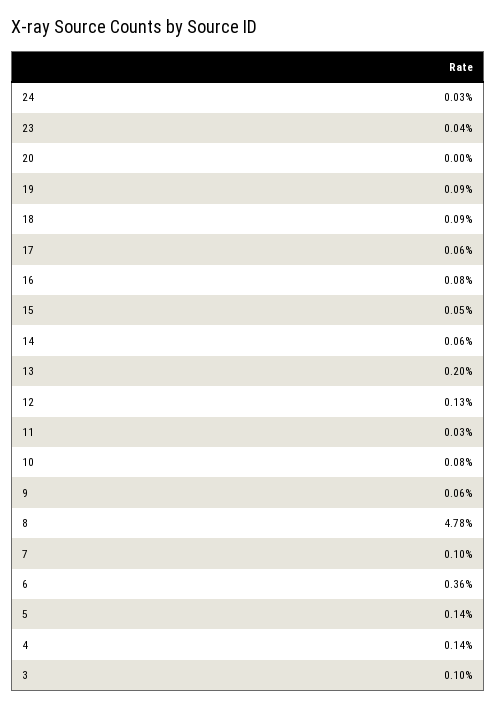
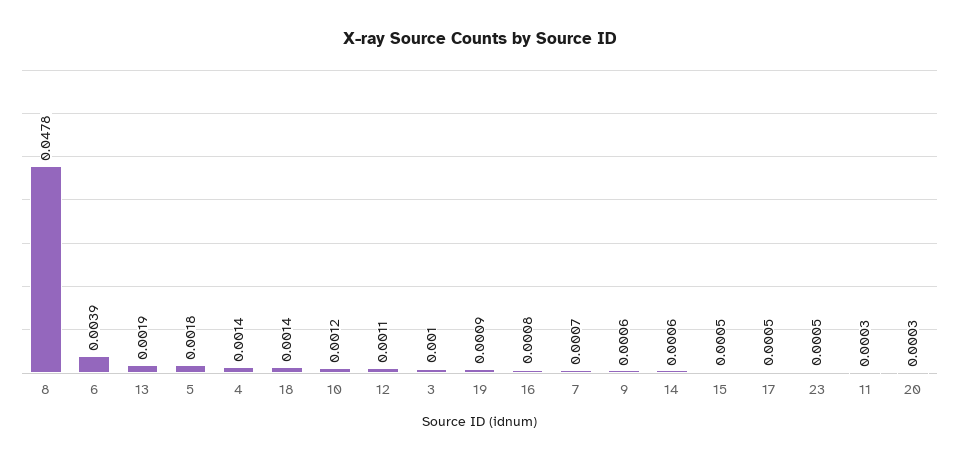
  {
-   "24": 0.0003,
-   "23": 0.0004,
+   "23": 0.0005,
-   "20": 0,
+   "20": 0.0003,
    "19": 0.0009,
-   "18": 0.0009,
+   "18": 0.0014,
-   "17": 0.0006,
+   "17": 0.0005,
    "16": 0.0008,
    "15": 0.0005,
    "14": 0.0006,
-   "13": 0.002,
+   "13": 0.0019,
-   "12": 0.0013,
+   "12": 0.0011,
    "11": 0.0003,
-   "10": 0.0008,
+   "10": 0.0012,
    "9": 0.0006,
    "8": 0.0478,
-   "7": 0.001,
+   "7": 0.0007,
-   "6": 0.0036,
+   "6": 0.0039,
-   "5": 0.0014,
+   "5": 0.0018,
    "4": 0.0014,
    "3": 0.001
  }

